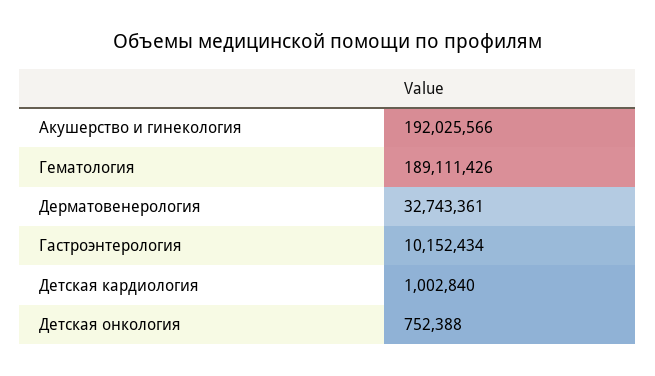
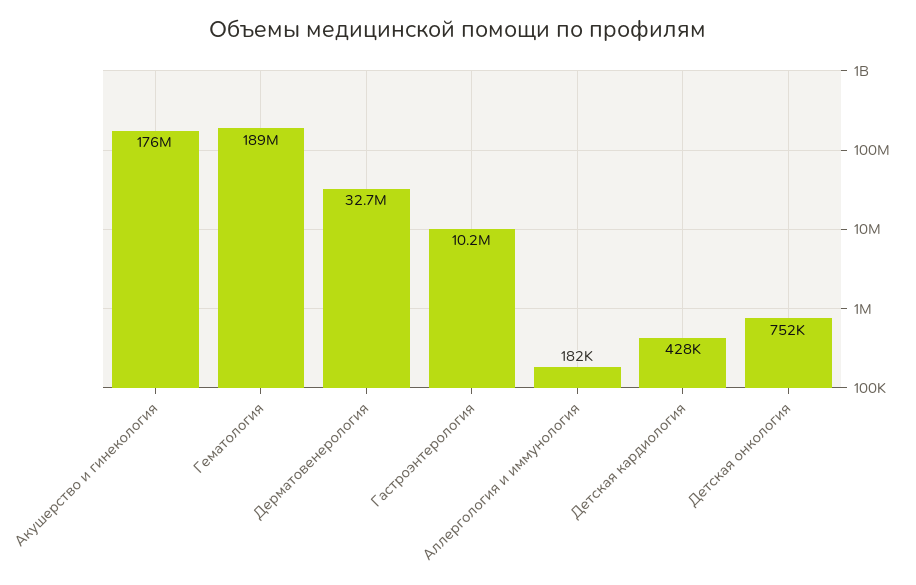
  {
-   "Акушерство и гинекология": 192025566,
+   "Акушерство и гинекология": 176000000,
    "Гематология": 189111426,
    "Дерматовенерология": 32743361,
    "Гастроэнтерология": 10152434,
-   "Детская кардиология": 1002840,
+   "Детская кардиология": 428000,
-   "Детская онкология": 752388
+   "Детская онкология": 752388,
+   "Аллергология и иммунология": 182000
  }

